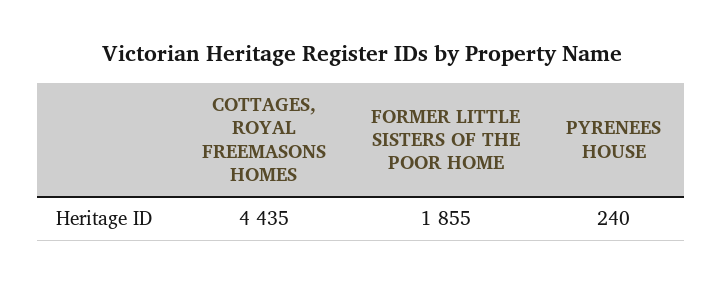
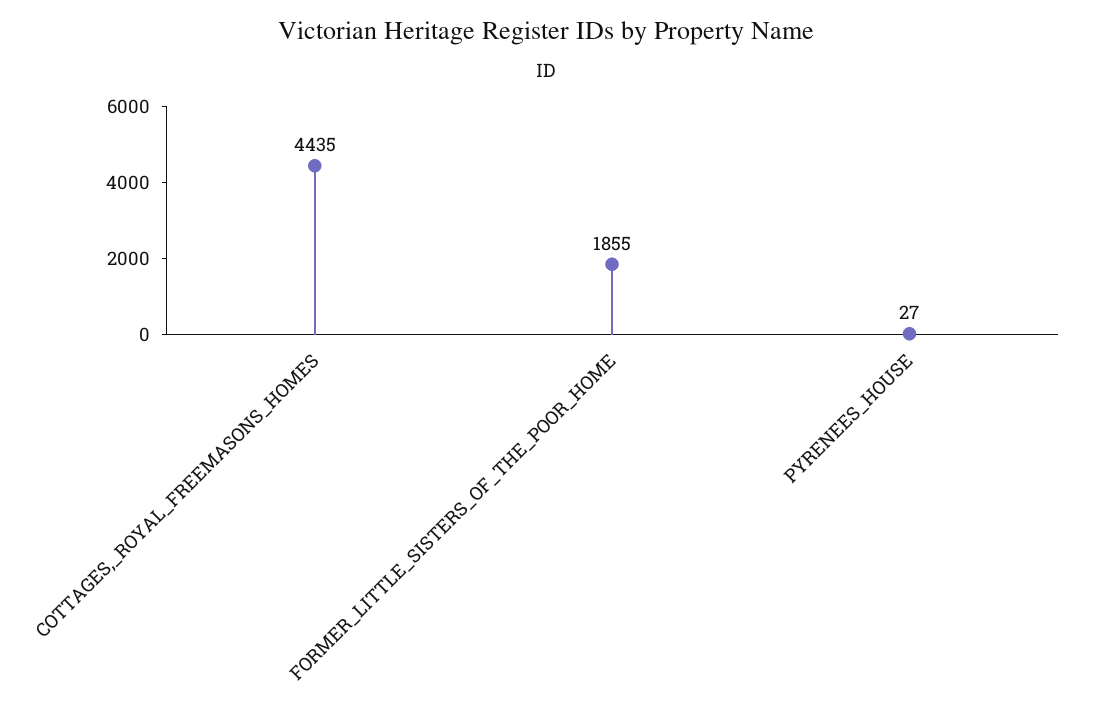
  {
    "COTTAGES, ROYAL FREEMASONS HOMES": 4435,
    "FORMER LITTLE SISTERS OF THE POOR HOME": 1855,
-   "PYRENEES HOUSE": 240
+   "PYRENEES HOUSE": 27
  }

